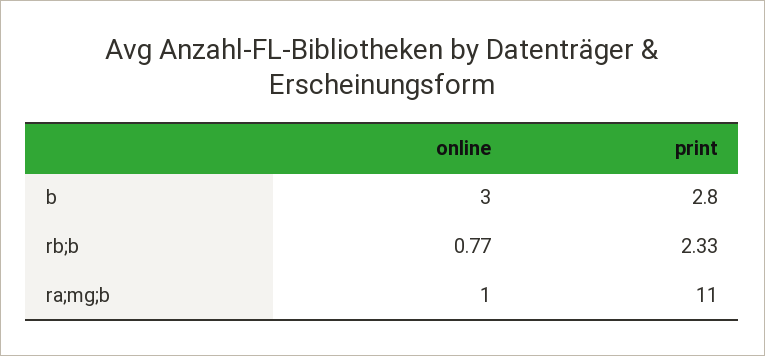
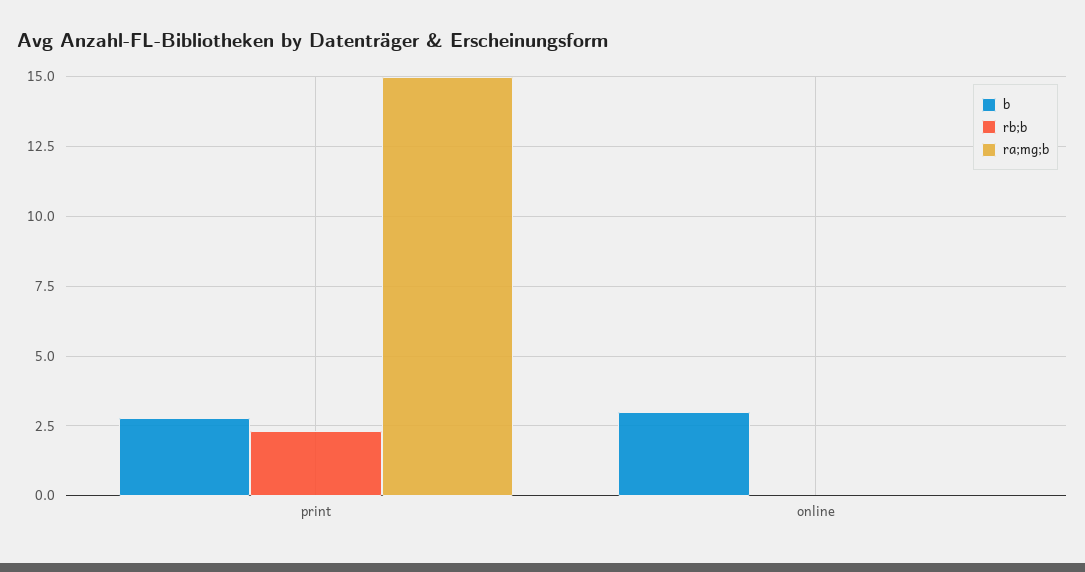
  {
    "b": {
      "online": 3,
      "print": 2.8
    },
    "rb;b": {
-     "online": 0.77,
+     "online": 0,
      "print": 2.33
    },
    "ra;mg;b": {
-     "online": 1,
+     "online": 0,
-     "print": 11
+     "print": 15
    }
  }

